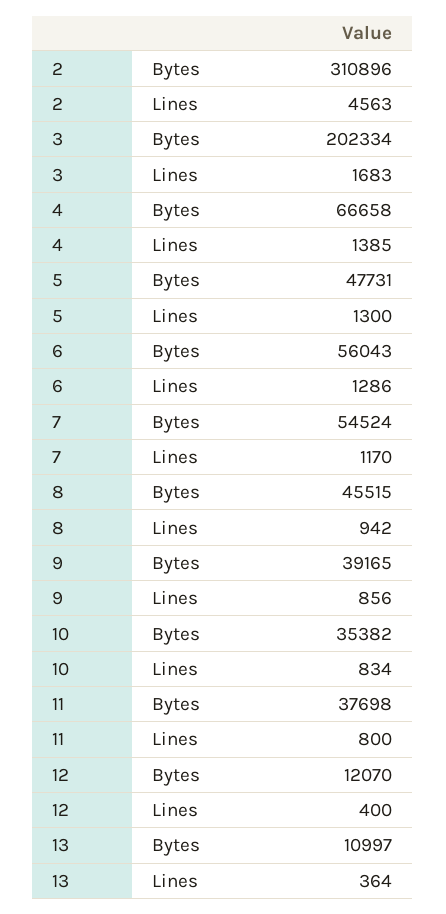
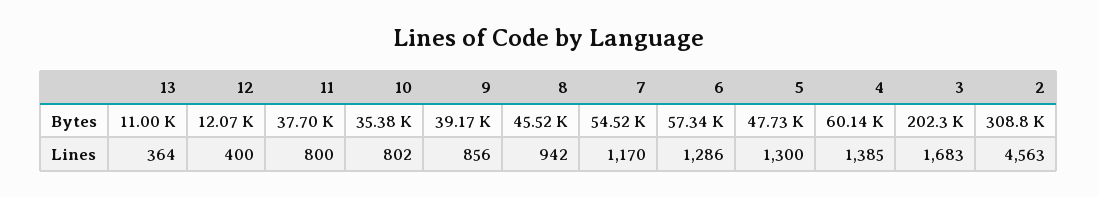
  {
    "2": {
-     "Bytes": 310896,
+     "Bytes": 308800,
      "Lines": 4563
    },
    "3": {
      "Bytes": 202334,
      "Lines": 1683
    },
    "4": {
-     "Bytes": 66658,
+     "Bytes": 60140,
      "Lines": 1385
    },
    "5": {
      "Bytes": 47731,
      "Lines": 1300
    },
    "6": {
-     "Bytes": 56043,
+     "Bytes": 57340,
      "Lines": 1286
    },
    "7": {
      "Bytes": 54524,
      "Lines": 1170
    },
    "8": {
      "Bytes": 45515,
      "Lines": 942
    },
    "9": {
      "Bytes": 39165,
      "Lines": 856
    },
    "10": {
      "Bytes": 35382,
-     "Lines": 834
+     "Lines": 802
    },
    "11": {
      "Bytes": 37698,
      "Lines": 800
    },
    "12": {
      "Bytes": 12070,
      "Lines": 400
    },
    "13": {
      "Bytes": 10997,
      "Lines": 364
    }
  }

